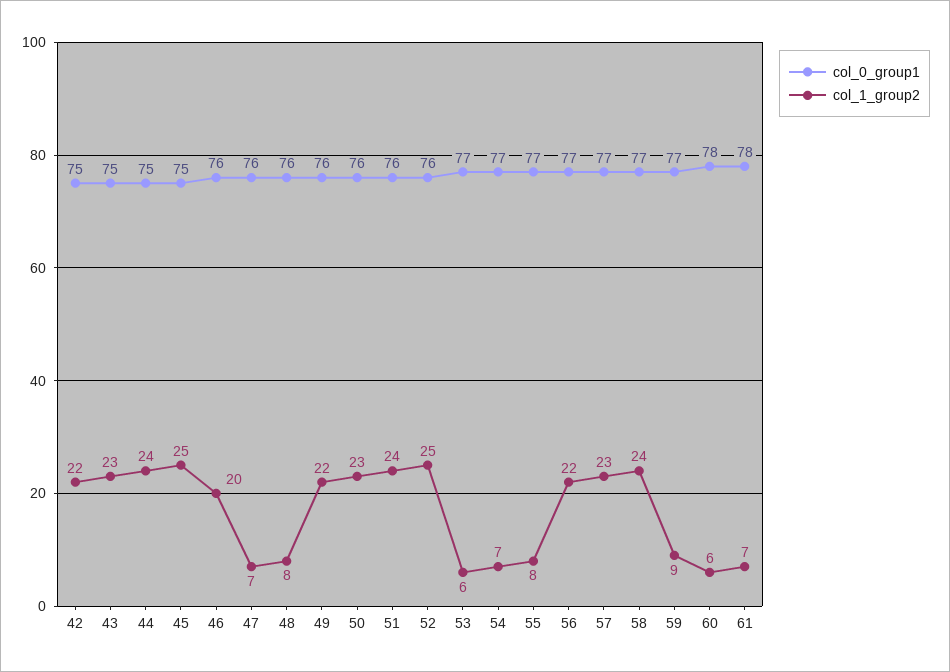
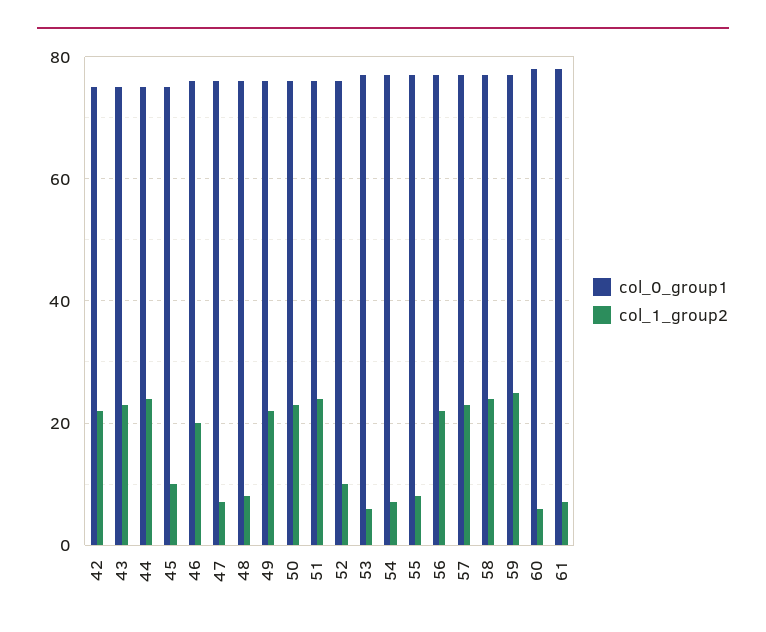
  {
    "col_0_group1": {
      "42": 75,
      "43": 75,
      "44": 75,
      "45": 75,
      "46": 76,
      "47": 76,
      "48": 76,
      "49": 76,
      "50": 76,
      "51": 76,
      "52": 76,
      "53": 77,
      "54": 77,
      "55": 77,
      "56": 77,
      "57": 77,
      "58": 77,
      "59": 77,
      "60": 78,
      "61": 78
    },
    "col_1_group2": {
      "42": 22,
      "43": 23,
      "44": 24,
-     "45": 25,
+     "45": 10,
      "46": 20,
      "47": 7,
      "48": 8,
      "49": 22,
      "50": 23,
      "51": 24,
-     "52": 25,
+     "52": 10,
      "53": 6,
      "54": 7,
      "55": 8,
      "56": 22,
      "57": 23,
      "58": 24,
-     "59": 9,
+     "59": 25,
      "60": 6,
      "61": 7
    }
  }

